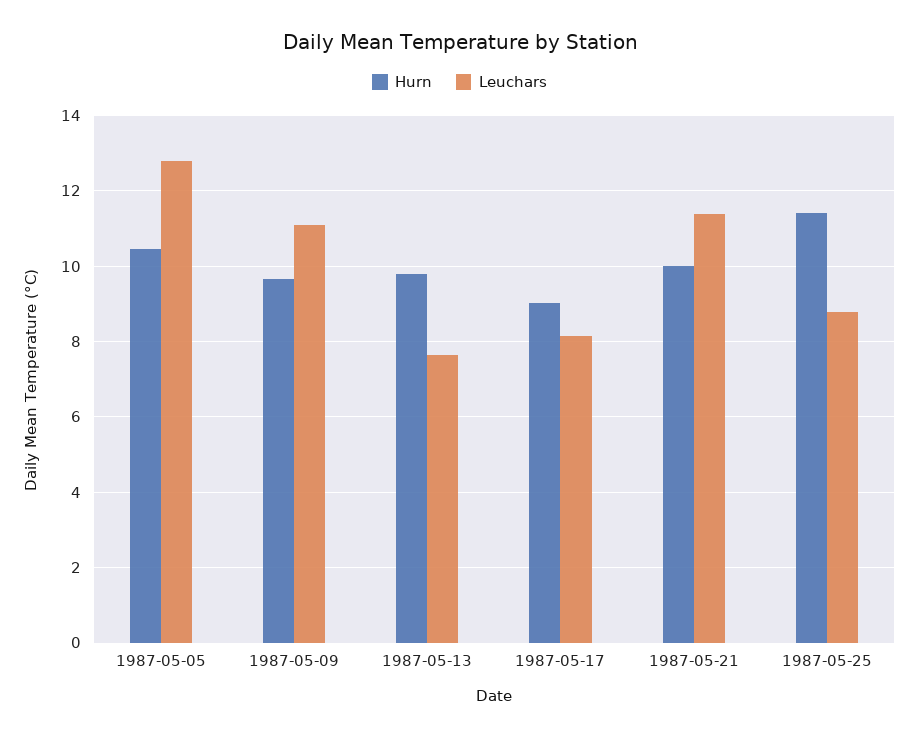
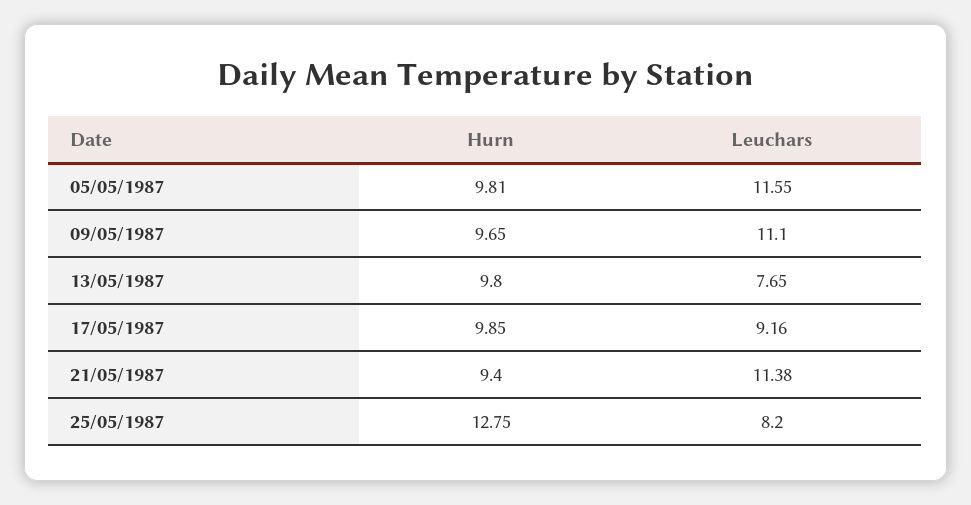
  {
    "Hurn": {
-     "1987-05-05": 10.4,
+     "1987-05-05": 9.81,
      "1987-05-09": 9.65,
      "1987-05-13": 9.8,
-     "1987-05-17": 9,
+     "1987-05-17": 9.85,
-     "1987-05-21": 10,
+     "1987-05-21": 9.4,
-     "1987-05-25": 11.4
+     "1987-05-25": 12.75
    },
    "Leuchars": {
-     "1987-05-05": 12.8,
+     "1987-05-05": 11.55,
      "1987-05-09": 11.1,
      "1987-05-13": 7.65,
-     "1987-05-17": 8.2,
+     "1987-05-17": 9.16,
      "1987-05-21": 11.38,
-     "1987-05-25": 8.8
+     "1987-05-25": 8.2
    }
  }

